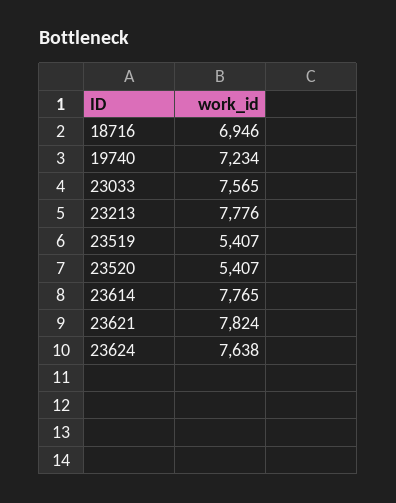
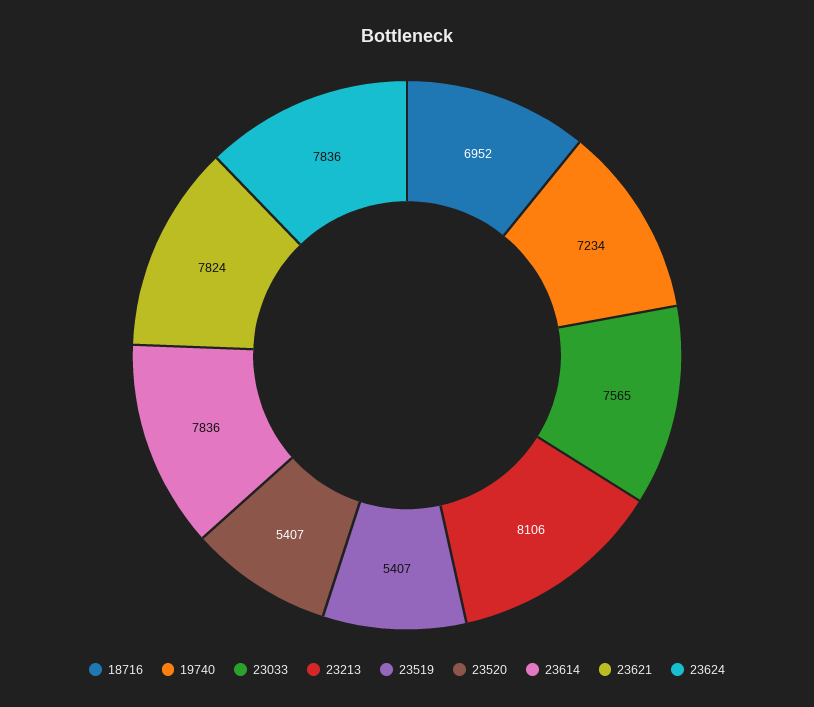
  {
-   "18716": 6946,
+   "18716": 6952,
    "19740": 7234,
    "23033": 7565,
-   "23213": 7776,
+   "23213": 8106,
    "23519": 5407,
    "23520": 5407,
-   "23614": 7765,
+   "23614": 7836,
    "23621": 7824,
-   "23624": 7638
+   "23624": 7836
  }

